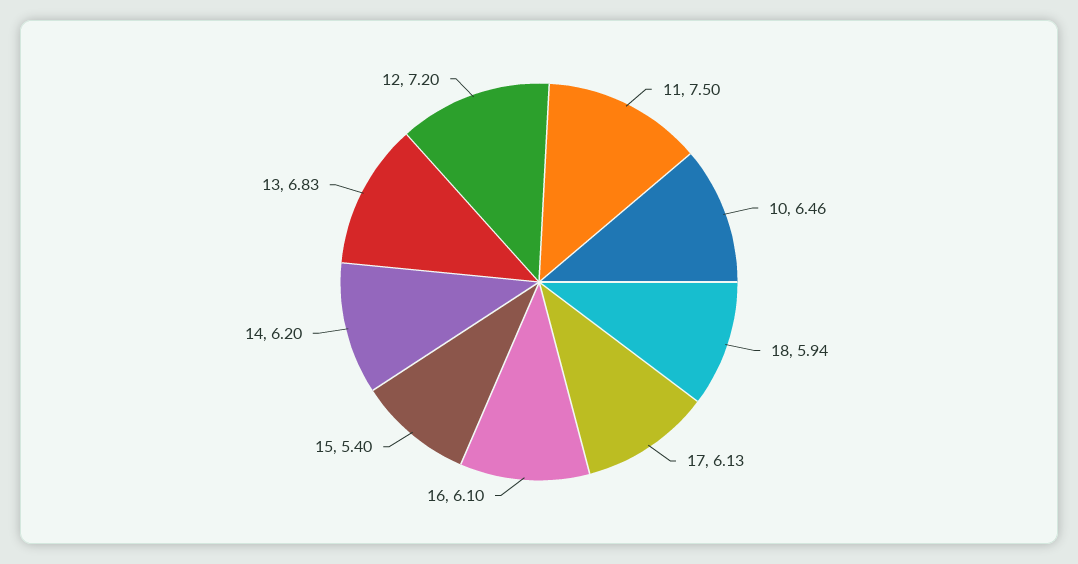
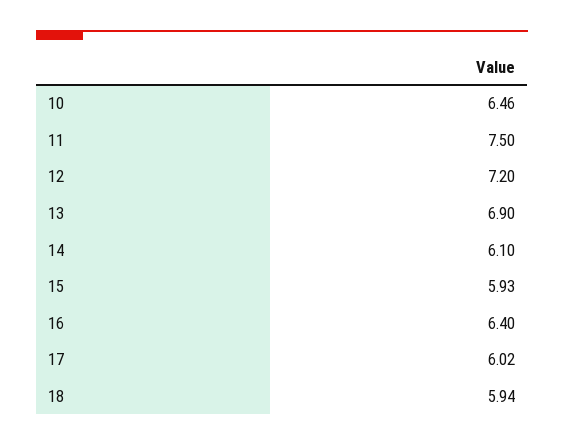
  {
    "11": 7.5,
    "10": 6.46,
    "18": 5.94,
-   "17": 6.13,
+   "17": 6.02,
-   "16": 6.1,
+   "16": 6.4,
-   "15": 5.4,
+   "15": 5.93,
-   "14": 6.2,
+   "14": 6.1,
-   "13": 6.83,
+   "13": 6.9,
    "12": 7.2
  }

